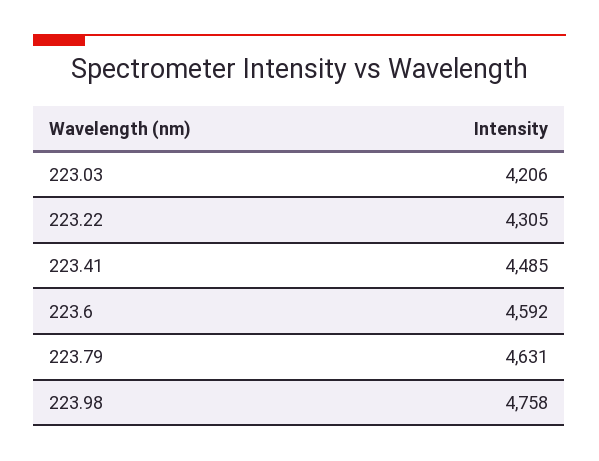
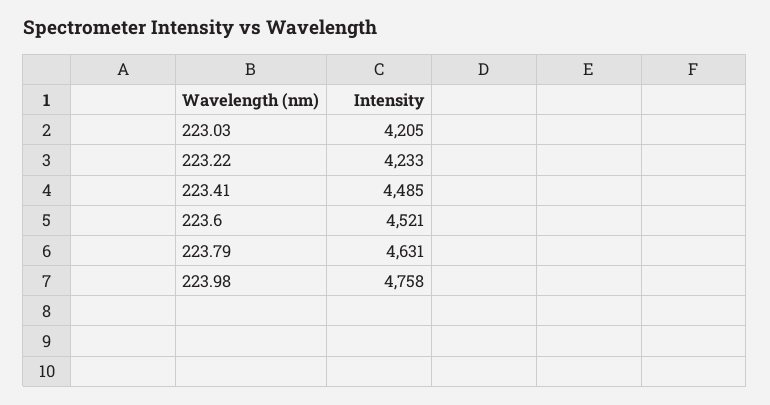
  {
-   "223.03": 4206,
+   "223.03": 4205,
-   "223.22": 4305,
+   "223.22": 4233,
    "223.41": 4485,
-   "223.6": 4592,
+   "223.6": 4521,
    "223.79": 4631,
    "223.98": 4758
  }

